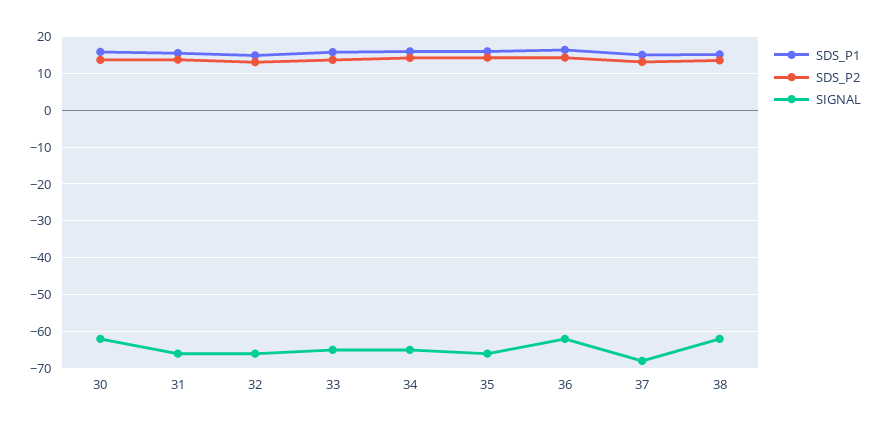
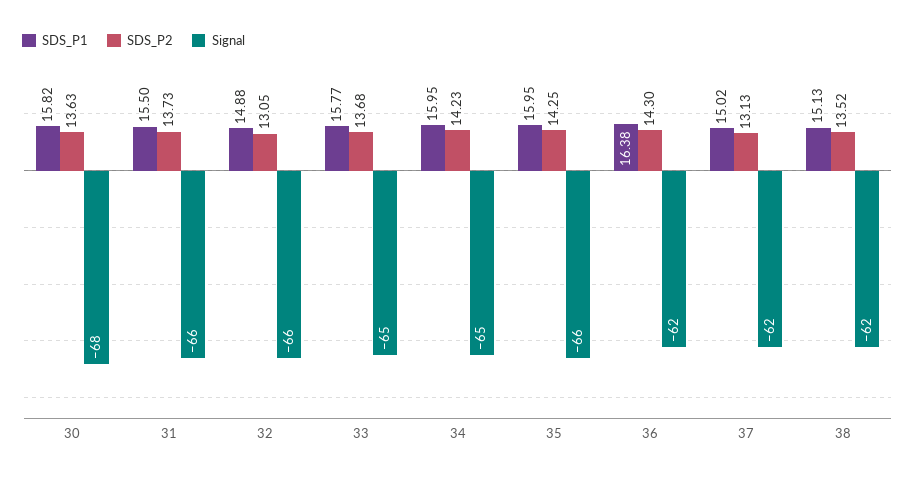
  {
    "SDS_P1": {
      "30": 15.82,
      "31": 15.5,
      "32": 14.88,
      "33": 15.77,
      "34": 15.95,
      "35": 15.95,
      "36": 16.38,
      "37": 15.02,
      "38": 15.13
    },
    "SDS_P2": {
      "30": 13.63,
      "31": 13.73,
      "32": 13.05,
      "33": 13.68,
      "34": 14.23,
      "35": 14.25,
      "36": 14.3,
      "37": 13.13,
      "38": 13.52
    },
    "SIGNAL": {
-     "30": -62,
+     "30": -68,
      "31": -66,
      "32": -66,
      "33": -65,
      "34": -65,
      "35": -66,
      "36": -62,
-     "37": -68,
+     "37": -62,
      "38": -62
    }
  }

